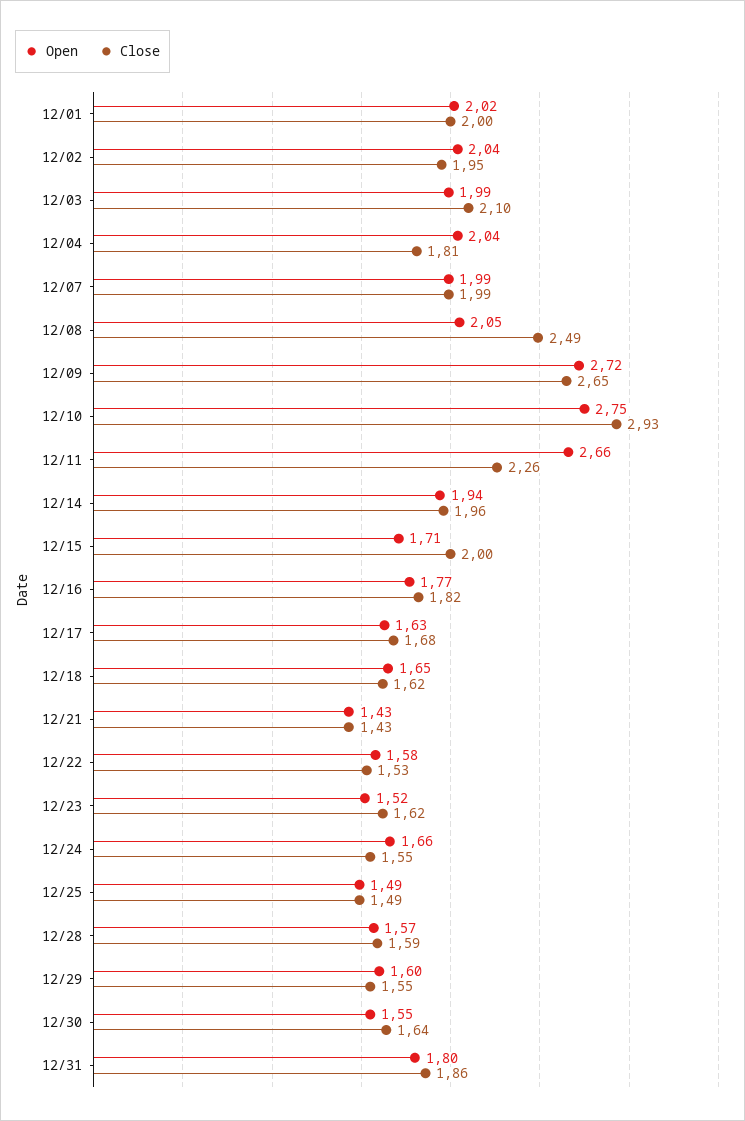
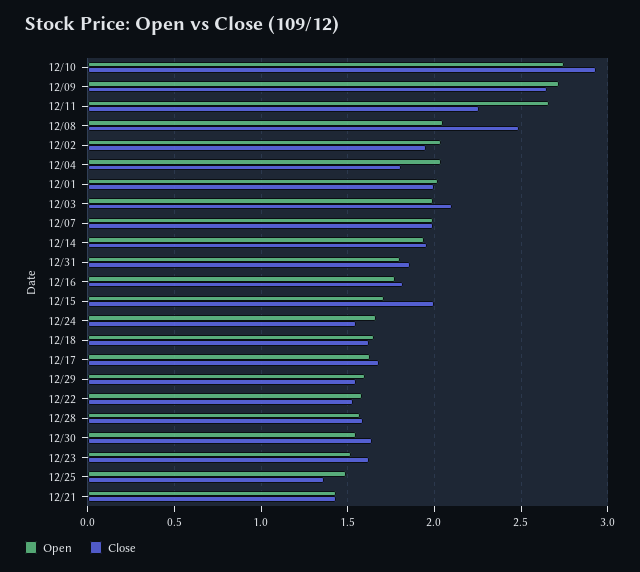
  {
    "Open": {
      "12/01": 2.02,
      "12/02": 2.04,
      "12/03": 1.99,
      "12/04": 2.04,
      "12/07": 1.99,
      "12/08": 2.05,
      "12/09": 2.72,
      "12/10": 2.75,
      "12/11": 2.66,
      "12/14": 1.94,
      "12/15": 1.71,
      "12/16": 1.77,
      "12/17": 1.63,
      "12/18": 1.65,
      "12/21": 1.43,
      "12/22": 1.58,
      "12/23": 1.52,
      "12/24": 1.66,
      "12/25": 1.49,
      "12/28": 1.57,
      "12/29": 1.6,
      "12/30": 1.55,
      "12/31": 1.8
    },
    "Close": {
      "12/01": 2,
      "12/02": 1.95,
      "12/03": 2.1,
      "12/04": 1.81,
      "12/07": 1.99,
      "12/08": 2.49,
      "12/09": 2.65,
      "12/10": 2.93,
      "12/11": 2.26,
      "12/14": 1.96,
      "12/15": 2,
      "12/16": 1.82,
      "12/17": 1.68,
      "12/18": 1.62,
      "12/21": 1.43,
      "12/22": 1.53,
      "12/23": 1.62,
      "12/24": 1.55,
-     "12/25": 1.49,
+     "12/25": 1.35,
      "12/28": 1.59,
      "12/29": 1.55,
      "12/30": 1.64,
      "12/31": 1.86
    }
  }

